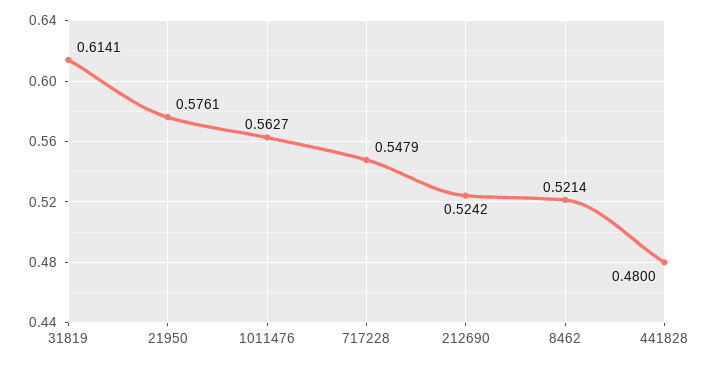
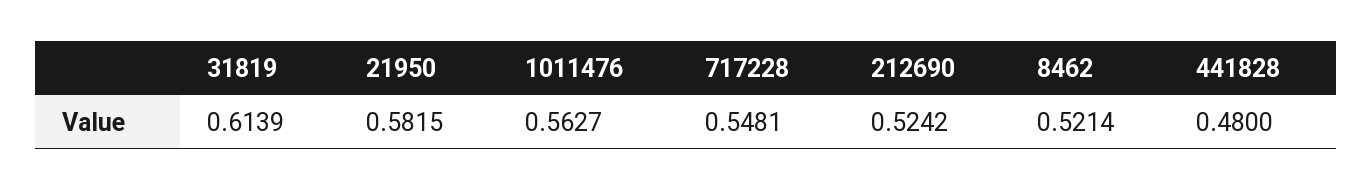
  {
-   "31819": 0.6141,
+   "31819": 0.6139,
-   "21950": 0.5761,
+   "21950": 0.5815,
    "1011476": 0.5627,
-   "717228": 0.5479,
+   "717228": 0.5481,
    "212690": 0.5242,
    "8462": 0.5214,
    "441828": 0.48
  }

